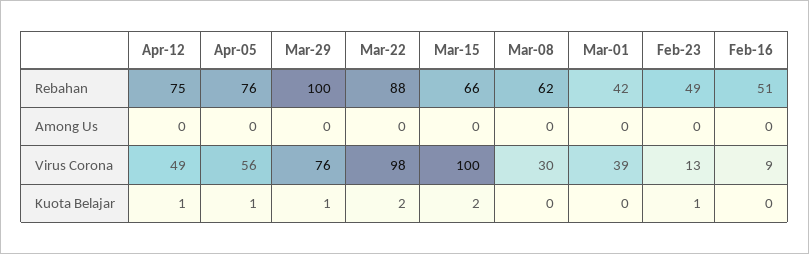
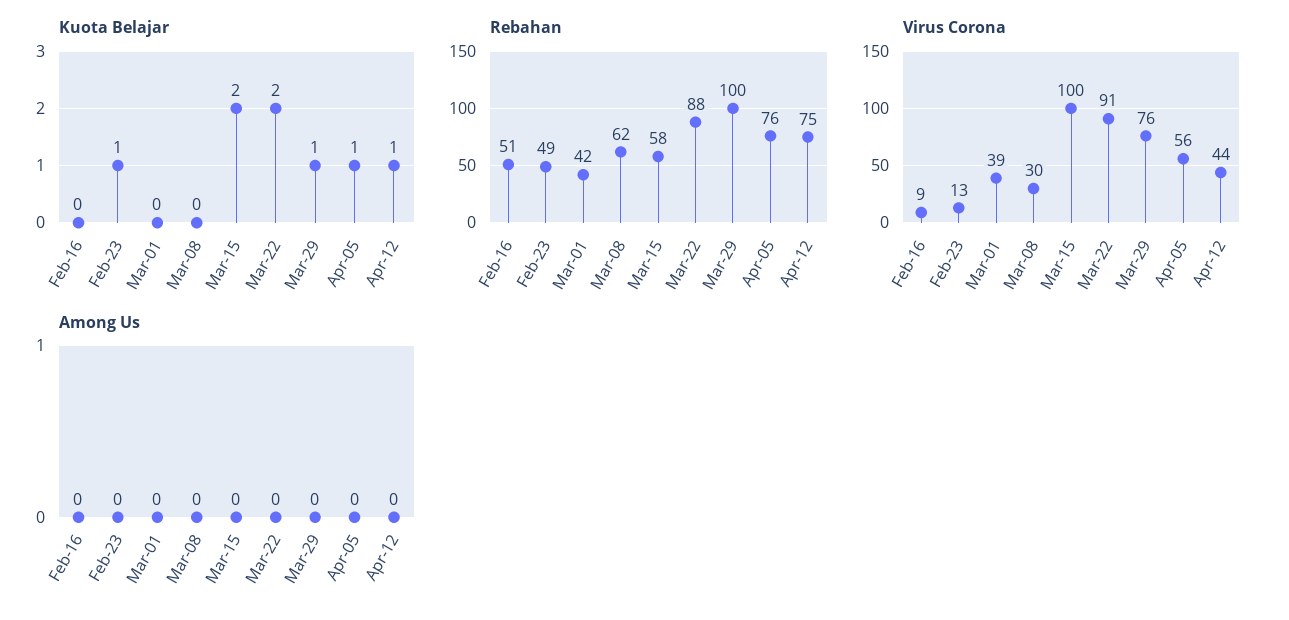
  {
    "Rebahan": {
      "Apr-12": 75,
      "Apr-05": 76,
      "Mar-29": 100,
      "Mar-22": 88,
-     "Mar-15": 66,
+     "Mar-15": 58,
      "Mar-08": 62,
      "Mar-01": 42,
      "Feb-23": 49,
      "Feb-16": 51
    },
    "Among Us": {
      "Apr-12": 0,
      "Apr-05": 0,
      "Mar-29": 0,
      "Mar-22": 0,
      "Mar-15": 0,
      "Mar-08": 0,
      "Mar-01": 0,
      "Feb-23": 0,
      "Feb-16": 0
    },
    "Virus Corona": {
-     "Apr-12": 49,
+     "Apr-12": 44,
      "Apr-05": 56,
      "Mar-29": 76,
-     "Mar-22": 98,
+     "Mar-22": 91,
      "Mar-15": 100,
      "Mar-08": 30,
      "Mar-01": 39,
      "Feb-23": 13,
      "Feb-16": 9
    },
    "Kuota Belajar": {
      "Apr-12": 1,
      "Apr-05": 1,
      "Mar-29": 1,
      "Mar-22": 2,
      "Mar-15": 2,
      "Mar-08": 0,
      "Mar-01": 0,
      "Feb-23": 1,
      "Feb-16": 0
    }
  }

